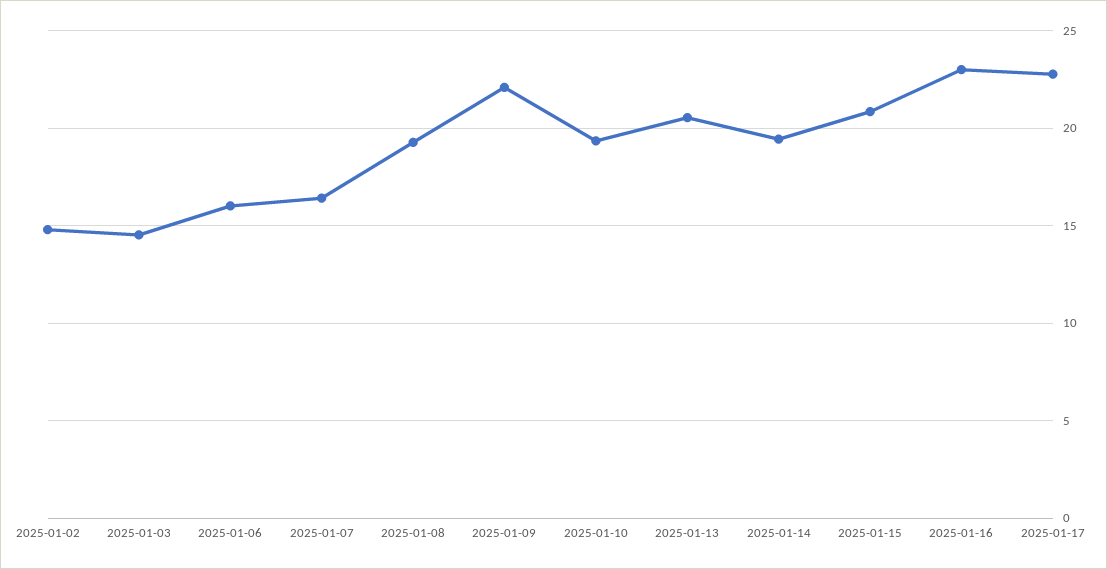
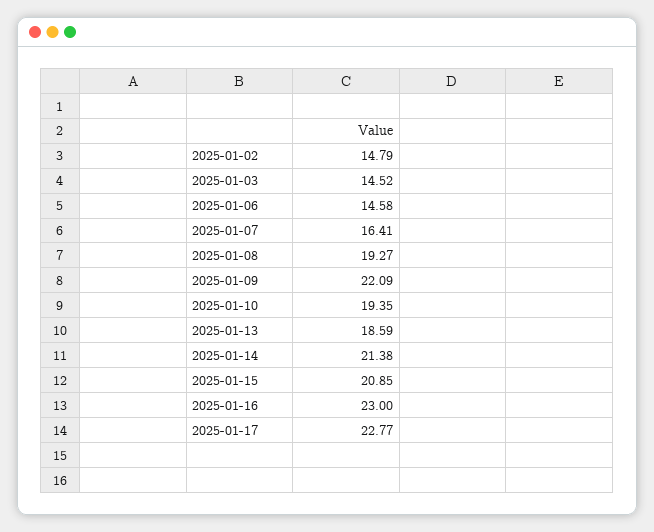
  {
    "2025-01-02": 14.79,
    "2025-01-03": 14.52,
-   "2025-01-06": 16,
+   "2025-01-06": 14.58,
    "2025-01-07": 16.41,
    "2025-01-08": 19.27,
    "2025-01-09": 22.09,
    "2025-01-10": 19.35,
-   "2025-01-13": 20.5,
+   "2025-01-13": 18.59,
-   "2025-01-14": 19.5,
+   "2025-01-14": 21.38,
    "2025-01-15": 20.85,
    "2025-01-16": 23,
    "2025-01-17": 22.77
  }

